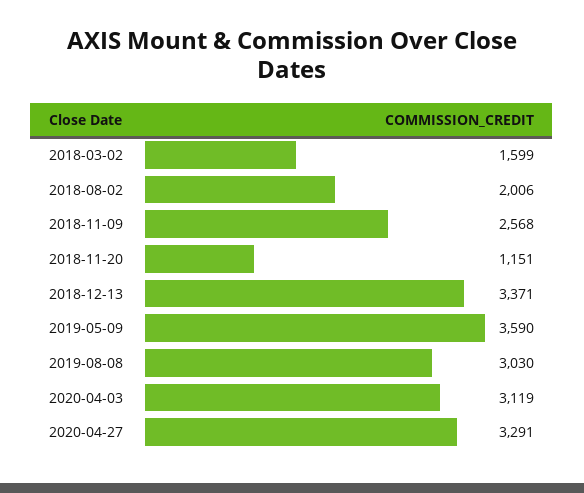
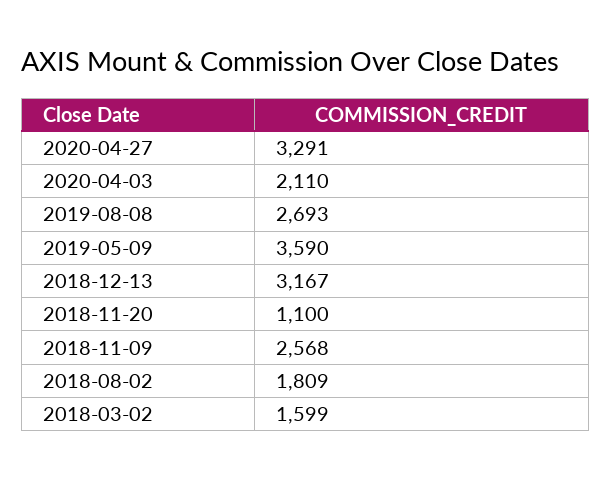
  {
    "2018-03-02": 1599,
-   "2018-08-02": 2006,
+   "2018-08-02": 1809,
    "2018-11-09": 2568,
-   "2018-11-20": 1151,
+   "2018-11-20": 1100,
-   "2018-12-13": 3371,
+   "2018-12-13": 3167,
    "2019-05-09": 3590,
-   "2019-08-08": 3030,
+   "2019-08-08": 2693,
-   "2020-04-03": 3119,
+   "2020-04-03": 2110,
    "2020-04-27": 3291
  }

